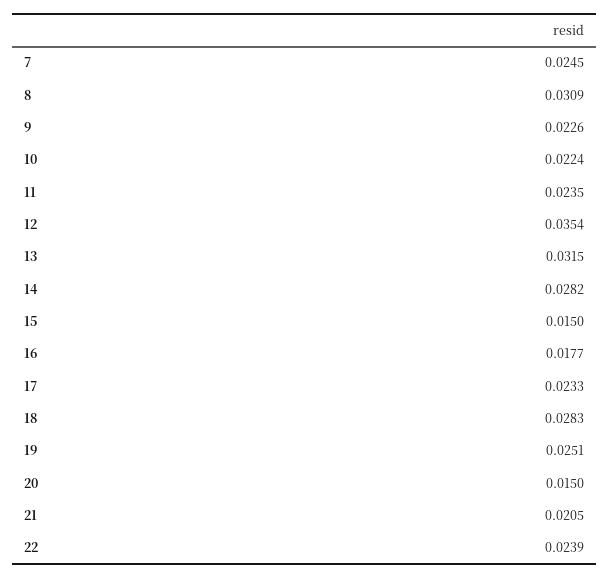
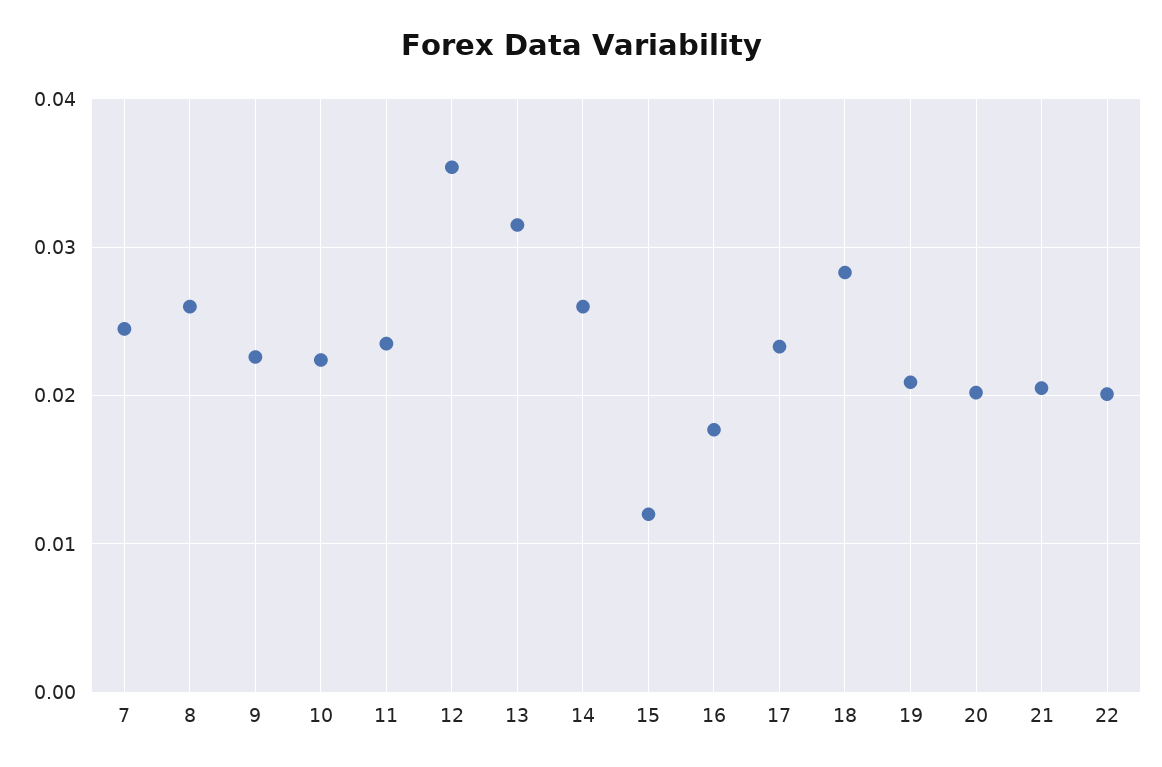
  {
    "7": 0.0245,
-   "8": 0.0309,
+   "8": 0.026,
    "9": 0.0226,
    "10": 0.0224,
    "11": 0.0235,
    "12": 0.0354,
    "13": 0.0315,
-   "14": 0.0282,
+   "14": 0.026,
-   "15": 0.015,
+   "15": 0.012,
    "16": 0.0177,
    "17": 0.0233,
    "18": 0.0283,
-   "19": 0.0251,
+   "19": 0.021,
-   "20": 0.015,
+   "20": 0.02,
    "21": 0.0205,
-   "22": 0.0239
+   "22": 0.02
  }

